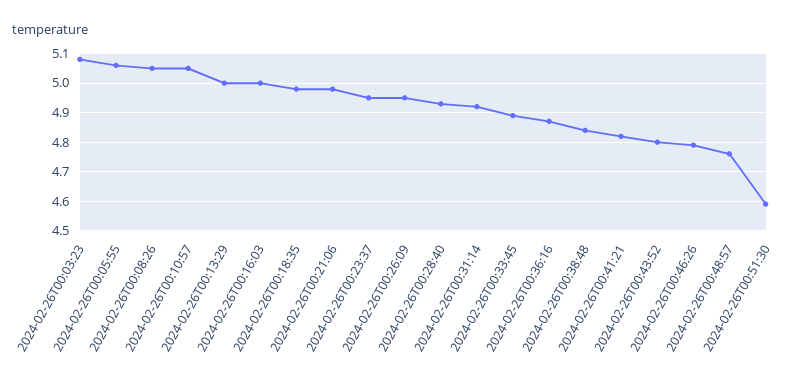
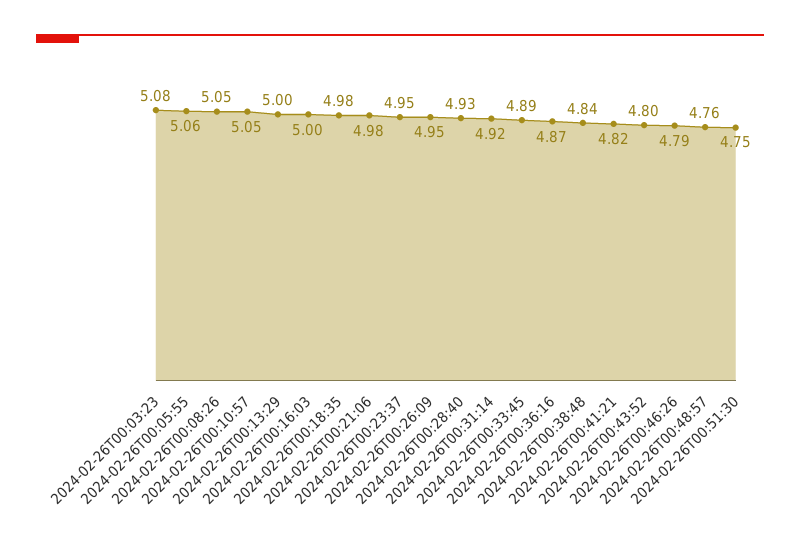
  {
    "2024-02-26T00:03:23": 5.08,
    "2024-02-26T00:05:55": 5.06,
    "2024-02-26T00:08:26": 5.05,
    "2024-02-26T00:10:57": 5.05,
    "2024-02-26T00:13:29": 5,
    "2024-02-26T00:16:03": 5,
    "2024-02-26T00:18:35": 4.98,
    "2024-02-26T00:21:06": 4.98,
    "2024-02-26T00:23:37": 4.95,
    "2024-02-26T00:26:09": 4.95,
    "2024-02-26T00:28:40": 4.93,
    "2024-02-26T00:31:14": 4.92,
    "2024-02-26T00:33:45": 4.89,
    "2024-02-26T00:36:16": 4.87,
    "2024-02-26T00:38:48": 4.84,
    "2024-02-26T00:41:21": 4.82,
    "2024-02-26T00:43:52": 4.8,
    "2024-02-26T00:46:26": 4.79,
    "2024-02-26T00:48:57": 4.76,
-   "2024-02-26T00:51:30": 4.6
+   "2024-02-26T00:51:30": 4.75
  }

